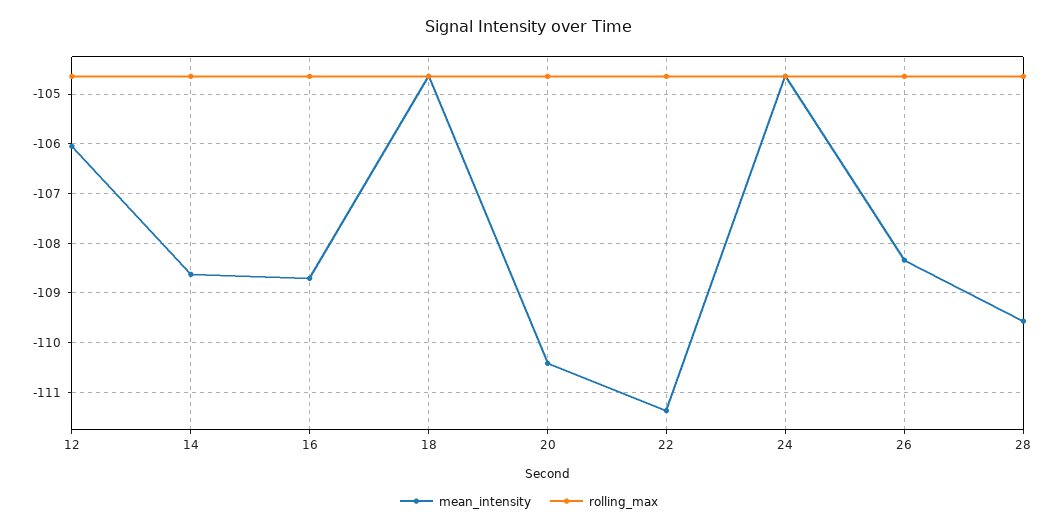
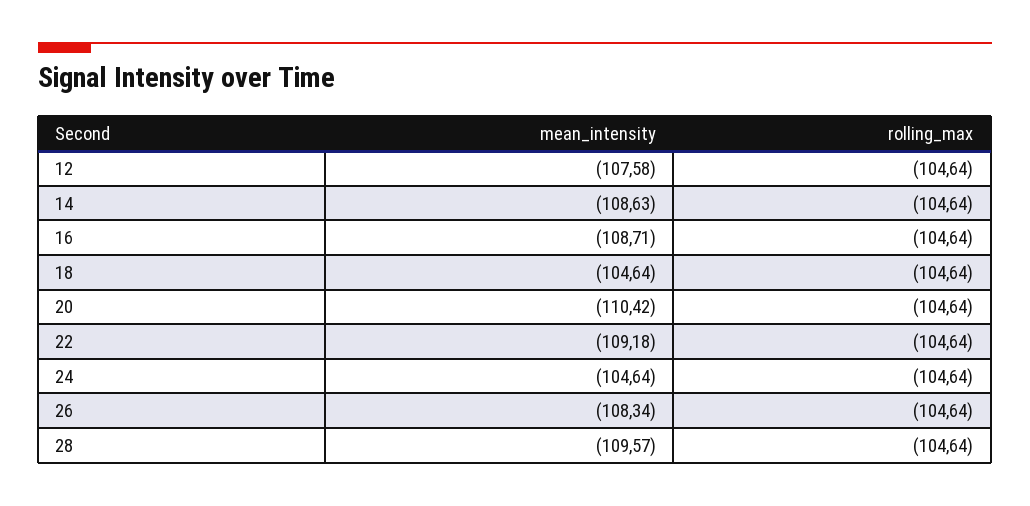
  {
    "mean_intensity": {
-     "12": -106,
+     "12": -107.58,
      "14": -108.63,
      "16": -108.71,
      "18": -104.64,
      "20": -110.42,
-     "22": -111.4,
+     "22": -109.18,
      "24": -104.64,
      "26": -108.34,
      "28": -109.57
    },
    "rolling_max": {
      "12": -104.64,
      "14": -104.64,
      "16": -104.64,
      "18": -104.64,
      "20": -104.64,
      "22": -104.64,
      "24": -104.64,
      "26": -104.64,
      "28": -104.64
    }
  }

